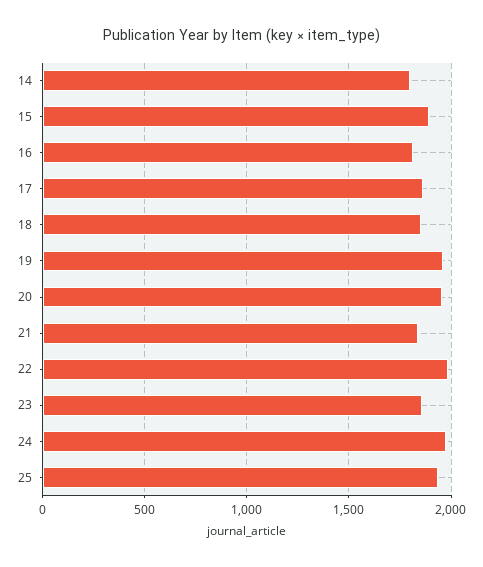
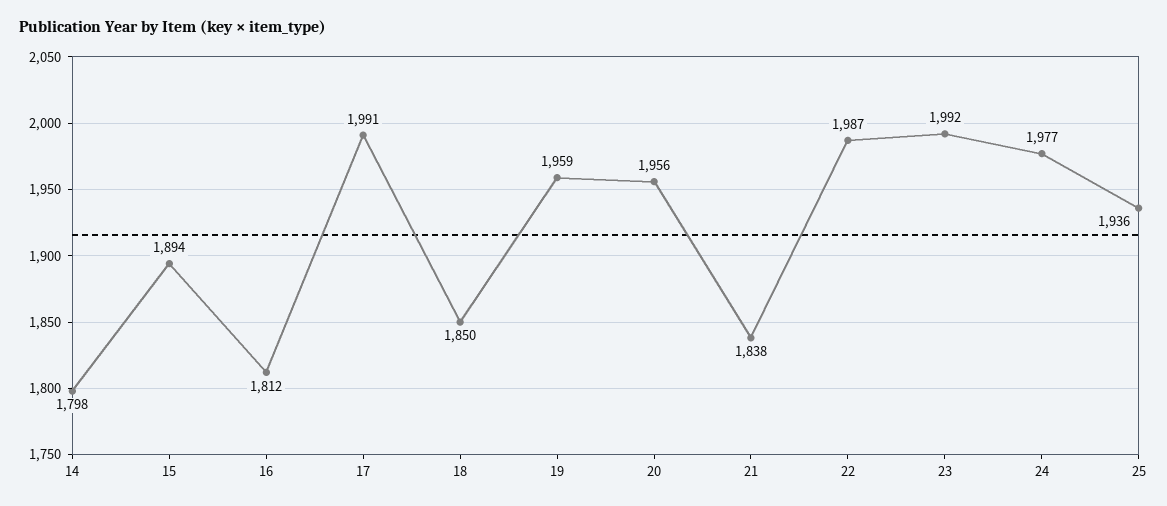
  {
    "14": 1798,
    "15": 1894,
    "16": 1812,
-   "17": 1850,
+   "17": 1991,
    "18": 1850,
    "19": 1959,
    "20": 1956,
    "21": 1838,
    "22": 1987,
-   "23": 1850,
+   "23": 1992,
    "24": 1977,
    "25": 1936
  }

